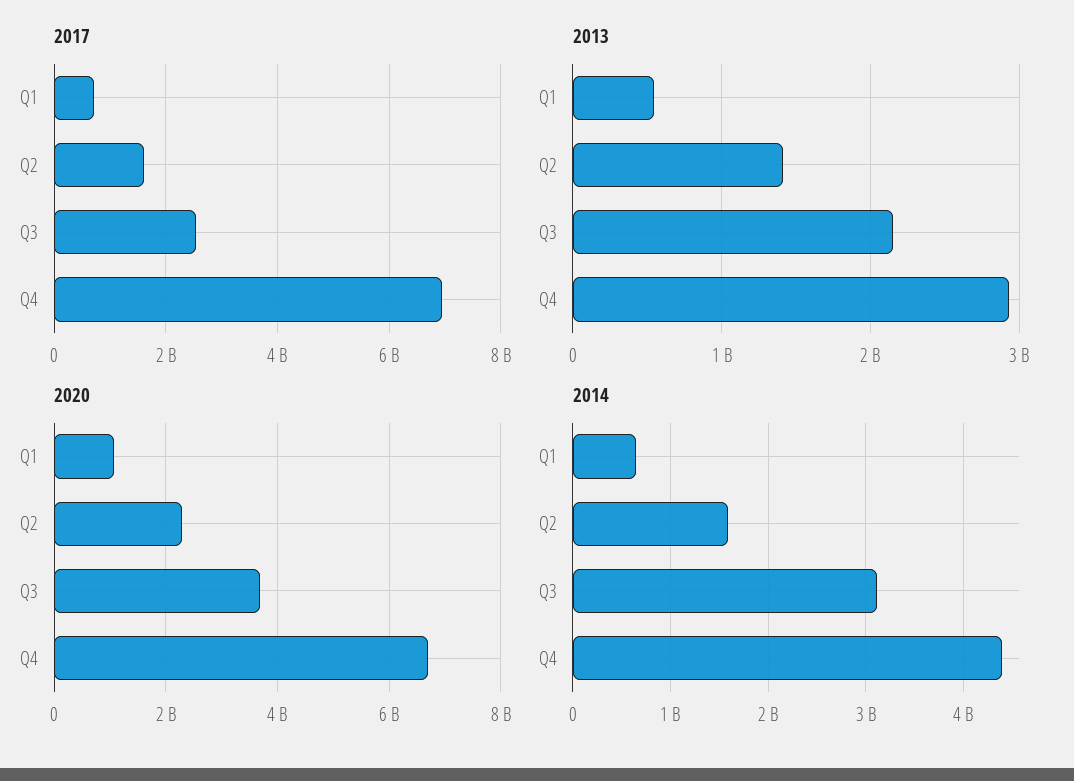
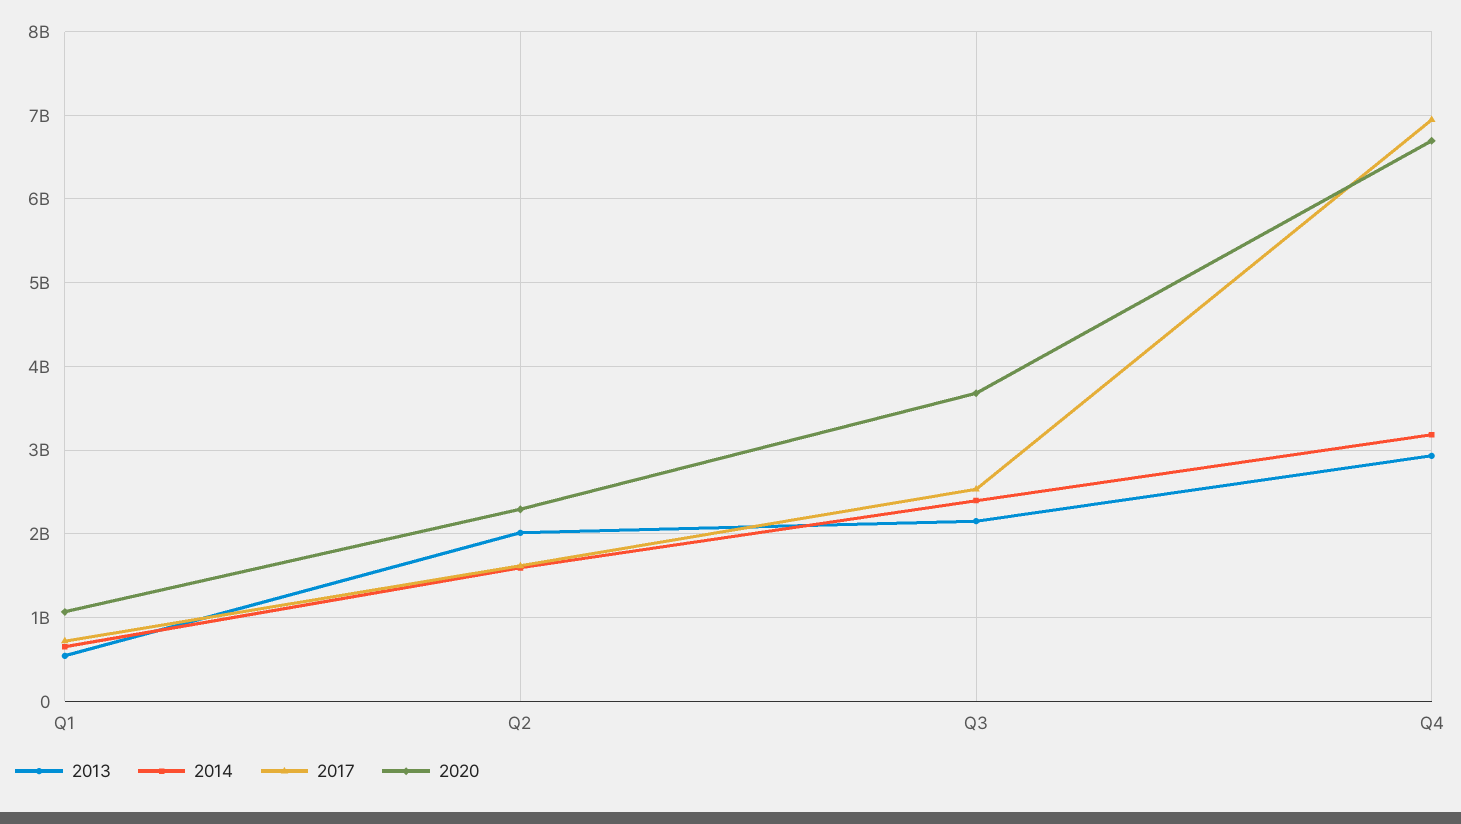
  {
    "2017": {
      "Q1": 700000000,
      "Q2": 1600000000,
      "Q3": 2500000000,
      "Q4": 6900000000
    },
    "2013": {
      "Q1": 500000000,
-     "Q2": 1400000000,
+     "Q2": 2000000000,
      "Q3": 2200000000,
      "Q4": 2900000000
    },
    "2020": {
      "Q1": 1100000000,
      "Q2": 2300000000,
      "Q3": 3700000000,
      "Q4": 6700000000
    },
    "2014": {
      "Q1": 700000000,
      "Q2": 1600000000,
-     "Q3": 3100000000,
+     "Q3": 2400000000,
-     "Q4": 4400000000
+     "Q4": 3200000000
    }
  }

